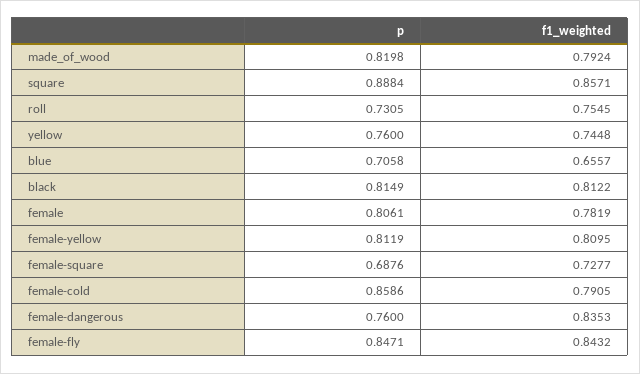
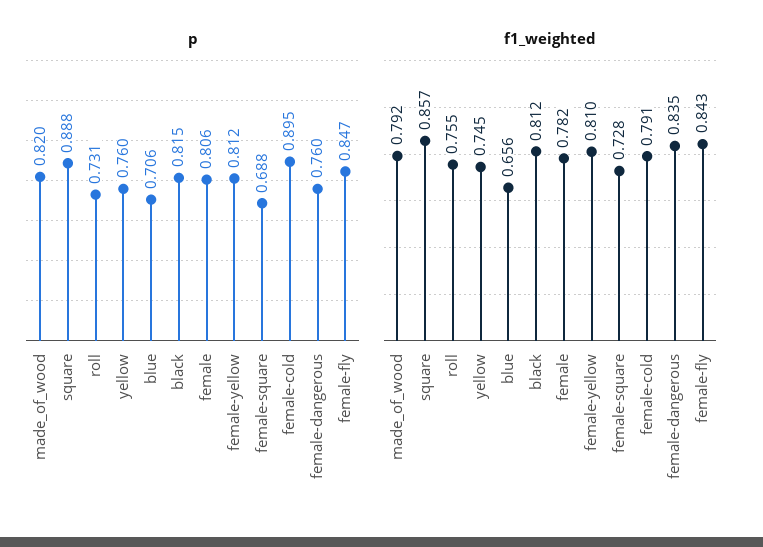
  {
    "p": {
      "made_of_wood": 0.8198,
      "square": 0.8884,
      "roll": 0.7305,
      "yellow": 0.76,
      "blue": 0.7058,
      "black": 0.8149,
      "female": 0.8061,
      "female-yellow": 0.8119,
      "female-square": 0.6876,
-     "female-cold": 0.8586,
+     "female-cold": 0.895,
      "female-dangerous": 0.76,
      "female-fly": 0.8471
    },
    "f1_weighted": {
      "made_of_wood": 0.7924,
      "square": 0.8571,
      "roll": 0.7545,
      "yellow": 0.7448,
      "blue": 0.6557,
      "black": 0.8122,
      "female": 0.7819,
      "female-yellow": 0.8095,
      "female-square": 0.7277,
      "female-cold": 0.7905,
      "female-dangerous": 0.8353,
      "female-fly": 0.8432
    }
  }

